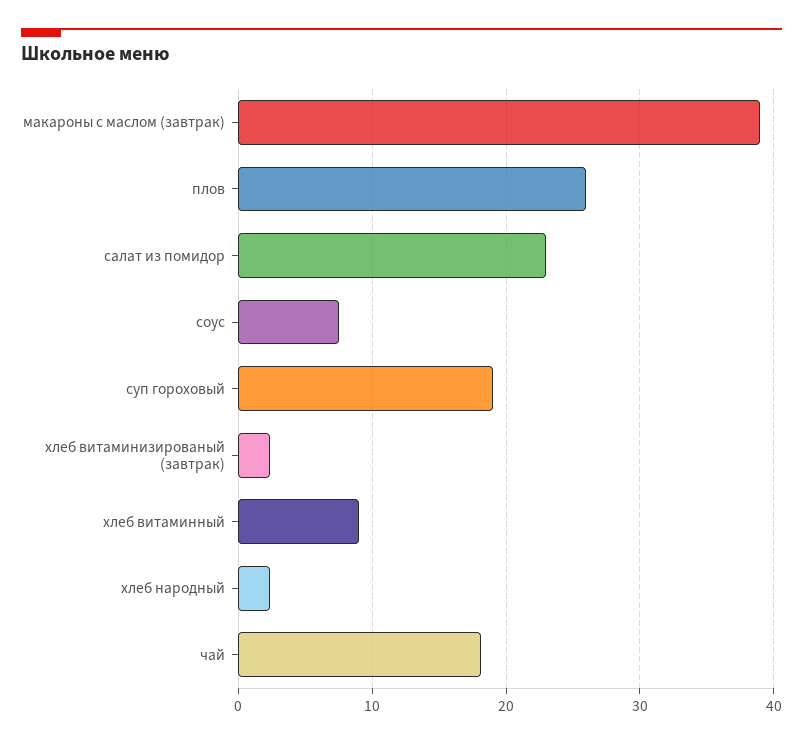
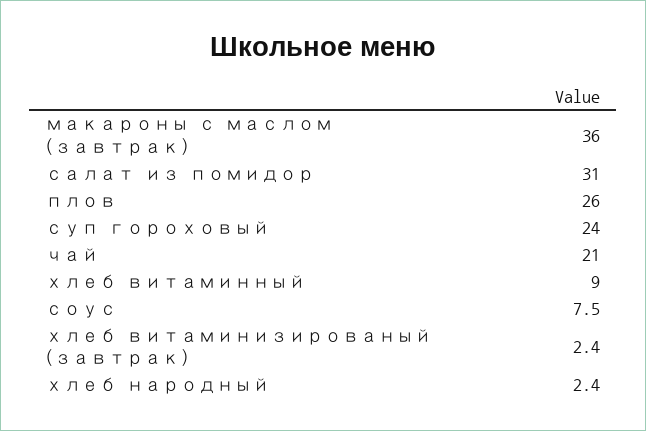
  {
-   "макароны с маслом (завтрак)": 39,
+   "макароны с маслом (завтрак)": 36,
    "плов": 26,
-   "салат из помидор": 23,
+   "салат из помидор": 31,
    "соус": 7.5,
-   "суп гороховый": 19,
+   "суп гороховый": 24,
    "хлеб витаминизированый (завтрак)": 2.4,
    "хлеб витаминный": 9,
    "хлеб народный": 2.4,
-   "чай": 18
+   "чай": 21
  }

